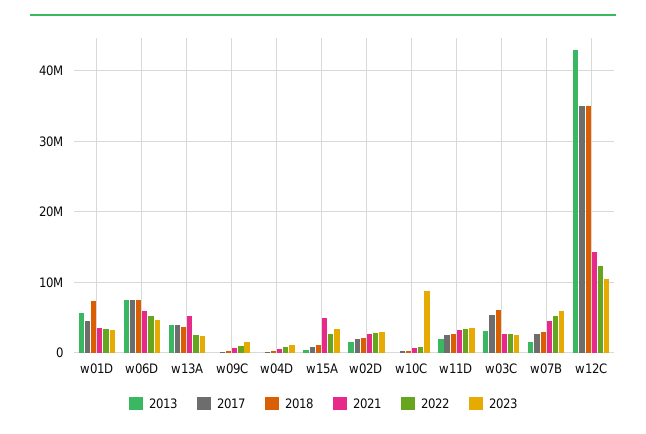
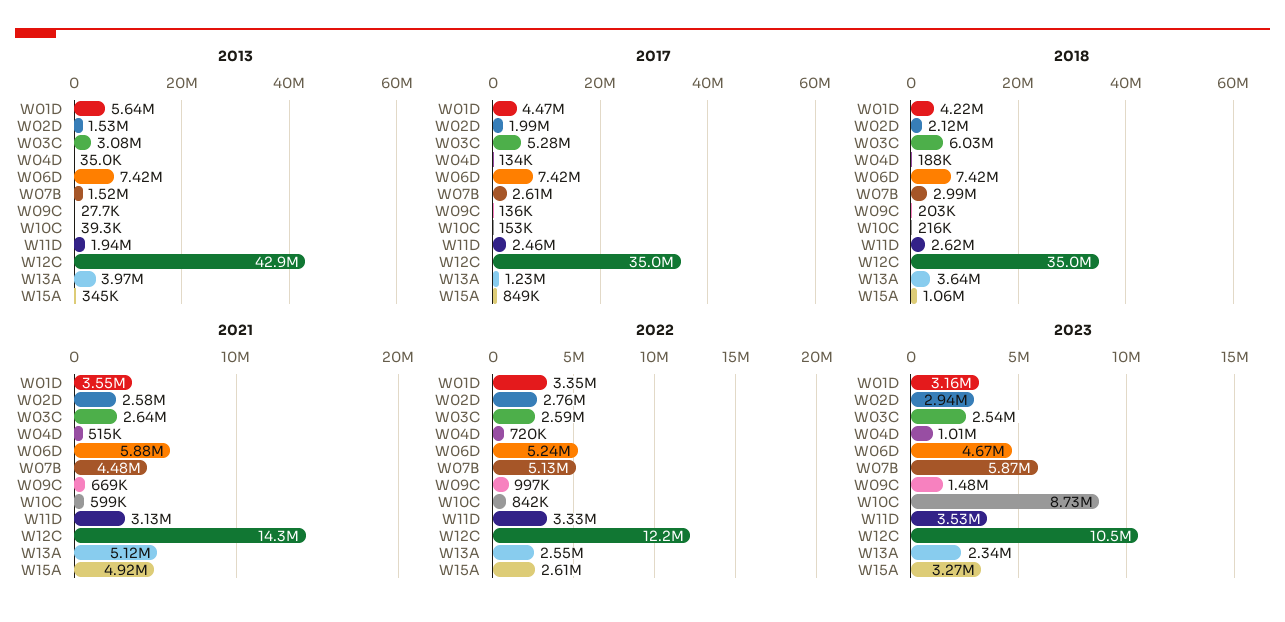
  {
    "2013": {
      "w01D": 5640000,
      "w06D": 7420000,
      "w13A": 3970000,
      "w09C": 27700,
      "w04D": 35000,
      "w15A": 345000,
      "w02D": 1530000,
      "w10C": 39300,
      "w11D": 1940000,
      "w03C": 3080000,
      "w07B": 1520000,
      "w12C": 42900000
    },
    "2017": {
      "w01D": 4470000,
      "w06D": 7420000,
-     "w13A": 4000000,
+     "w13A": 1230000,
      "w09C": 136000,
      "w04D": 134000,
      "w15A": 849000,
      "w02D": 1990000,
      "w10C": 153000,
      "w11D": 2460000,
      "w03C": 5280000,
      "w07B": 2610000,
      "w12C": 35000000
    },
    "2018": {
-     "w01D": 7000000,
+     "w01D": 4220000,
      "w06D": 7420000,
      "w13A": 3640000,
      "w09C": 203000,
      "w04D": 188000,
      "w15A": 1060000,
      "w02D": 2120000,
      "w10C": 216000,
      "w11D": 2620000,
      "w03C": 6030000,
      "w07B": 2990000,
      "w12C": 35000000
    },
    "2021": {
      "w01D": 3550000,
      "w06D": 5880000,
      "w13A": 5120000,
      "w09C": 669000,
      "w04D": 515000,
      "w15A": 4920000,
      "w02D": 2580000,
      "w10C": 599000,
      "w11D": 3130000,
      "w03C": 2640000,
      "w07B": 4480000,
      "w12C": 14300000
    },
    "2022": {
      "w01D": 3350000,
      "w06D": 5240000,
      "w13A": 2550000,
      "w09C": 997000,
      "w04D": 720000,
      "w15A": 2610000,
      "w02D": 2760000,
      "w10C": 842000,
      "w11D": 3330000,
      "w03C": 2590000,
      "w07B": 5130000,
      "w12C": 12200000
    },
    "2023": {
      "w01D": 3160000,
      "w06D": 4670000,
      "w13A": 2340000,
      "w09C": 1480000,
      "w04D": 1010000,
      "w15A": 3270000,
      "w02D": 2940000,
      "w10C": 8730000,
      "w11D": 3530000,
      "w03C": 2540000,
      "w07B": 5870000,
      "w12C": 10500000
    }
  }

